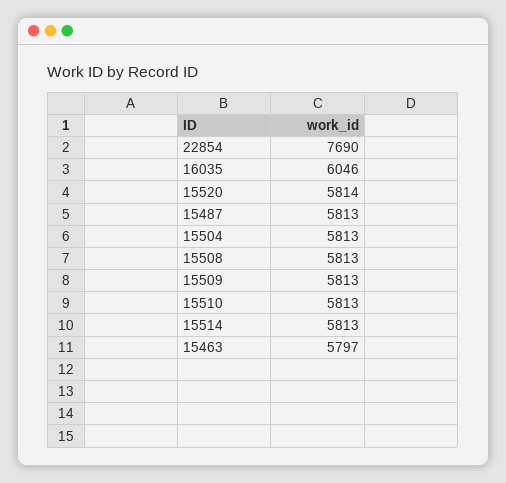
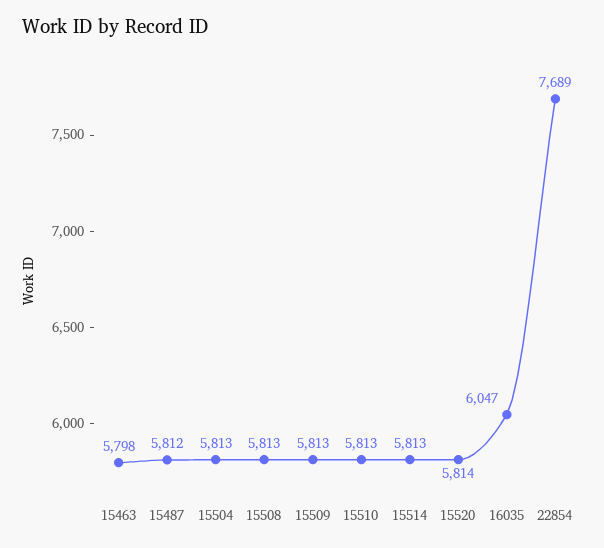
  {
-   "22854": 7690,
+   "22854": 7689,
-   "16035": 6046,
+   "16035": 6047,
    "15520": 5814,
-   "15487": 5813,
+   "15487": 5812,
    "15504": 5813,
    "15508": 5813,
    "15509": 5813,
    "15510": 5813,
    "15514": 5813,
-   "15463": 5797
+   "15463": 5798
  }

